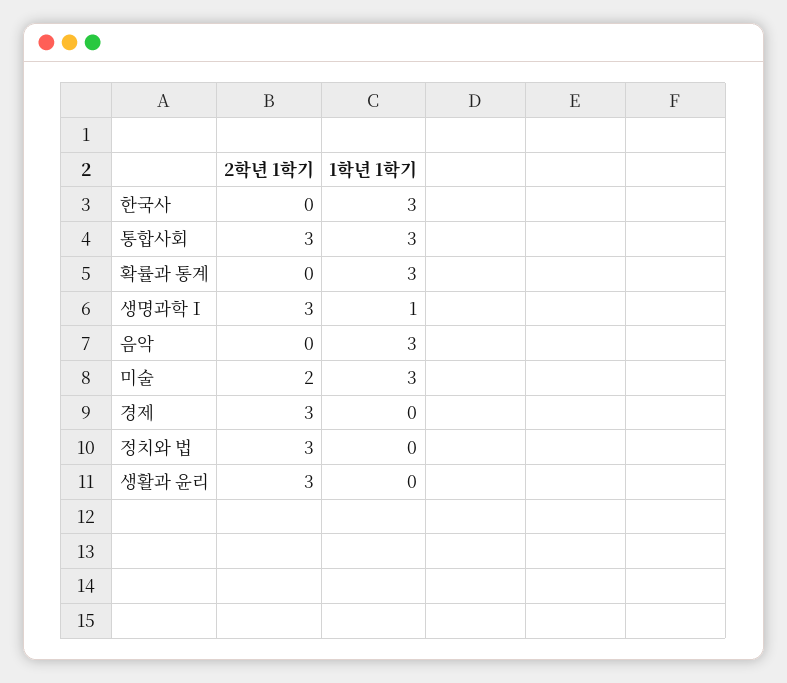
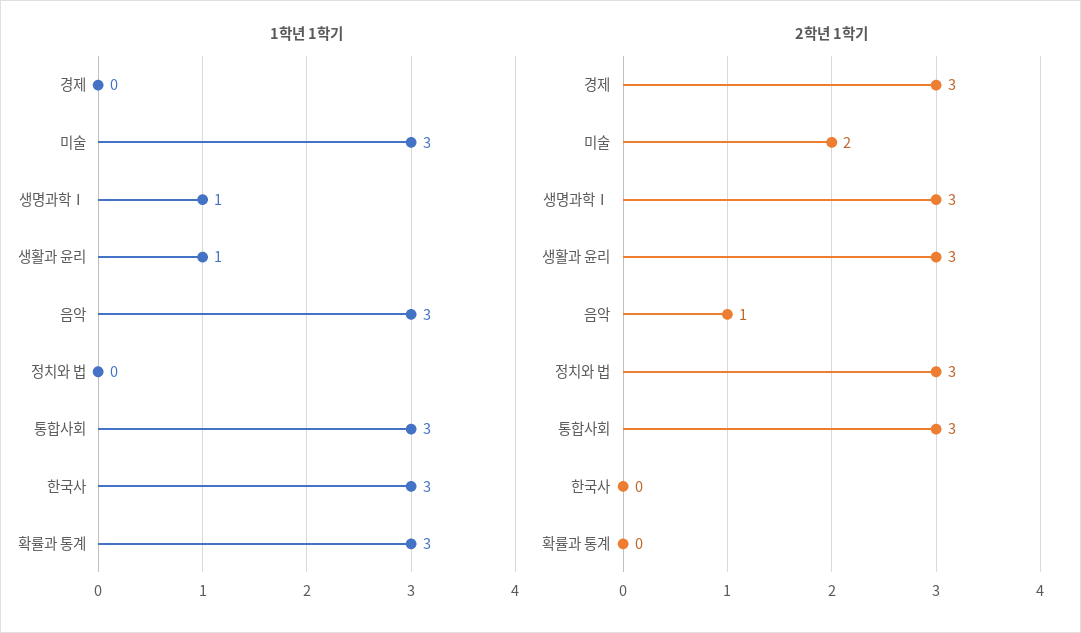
  {
    "2학년 1학기": {
      "한국사": 0,
      "통합사회": 3,
      "확률과 통계": 0,
      "생명과학Ⅰ": 3,
-     "음악": 0,
+     "음악": 1,
      "미술": 2,
      "경제": 3,
      "정치와 법": 3,
      "생활과 윤리": 3
    },
    "1학년 1학기": {
      "한국사": 3,
      "통합사회": 3,
      "확률과 통계": 3,
      "생명과학Ⅰ": 1,
      "음악": 3,
      "미술": 3,
      "경제": 0,
      "정치와 법": 0,
-     "생활과 윤리": 0
+     "생활과 윤리": 1
    }
  }

